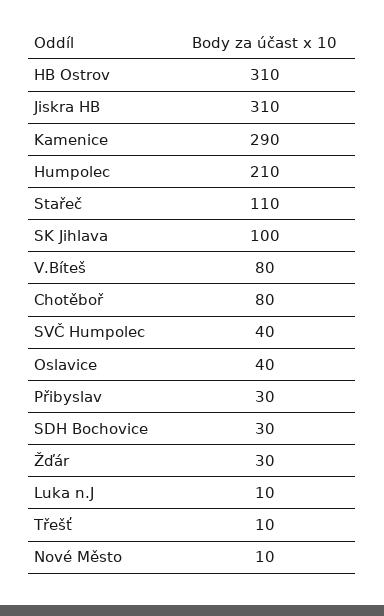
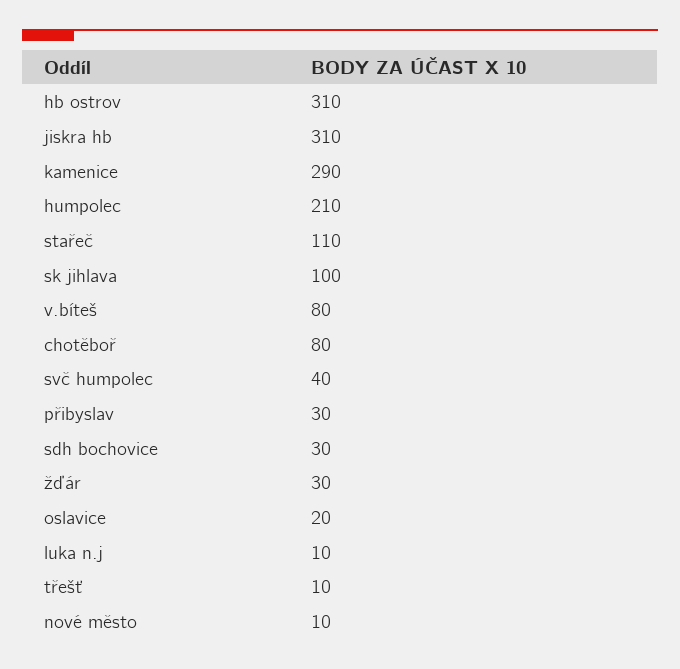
  {
    "HB Ostrov": 310,
    "Jiskra HB": 310,
    "Kamenice": 290,
    "Humpolec": 210,
    "Stařeč": 110,
    "SK Jihlava": 100,
    "V.Bíteš": 80,
    "Chotěboř": 80,
    "SVČ Humpolec": 40,
-   "Oslavice": 40,
+   "Oslavice": 20,
    "Přibyslav": 30,
    "SDH Bochovice": 30,
    "Žďár": 30,
    "Luka n.J": 10,
    "Třešť": 10,
    "Nové Město": 10
  }

